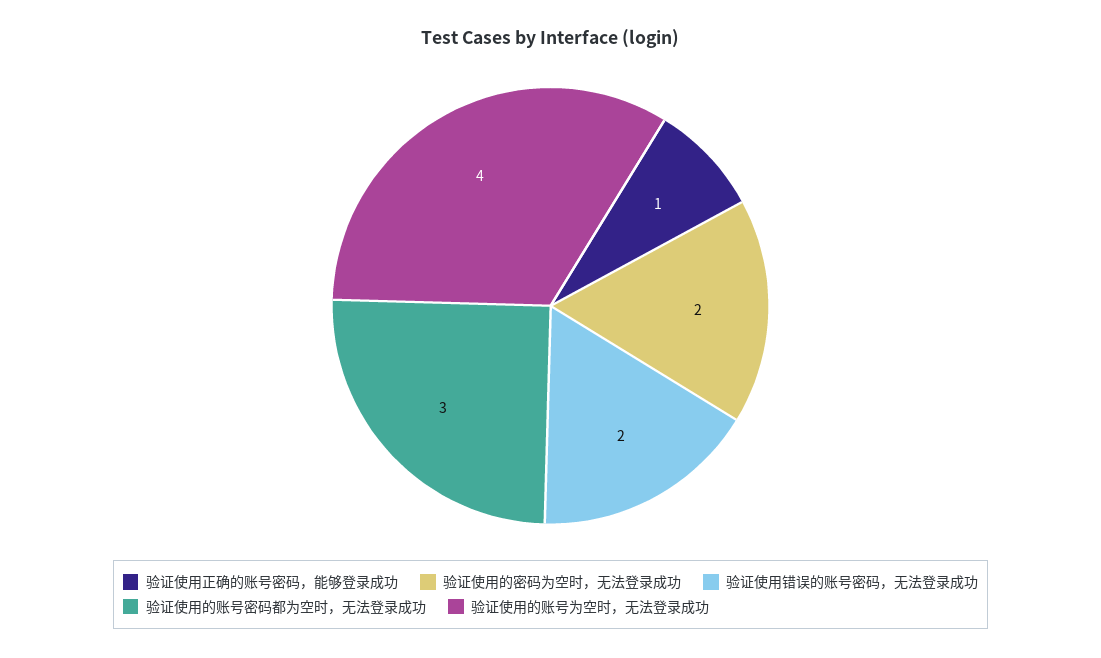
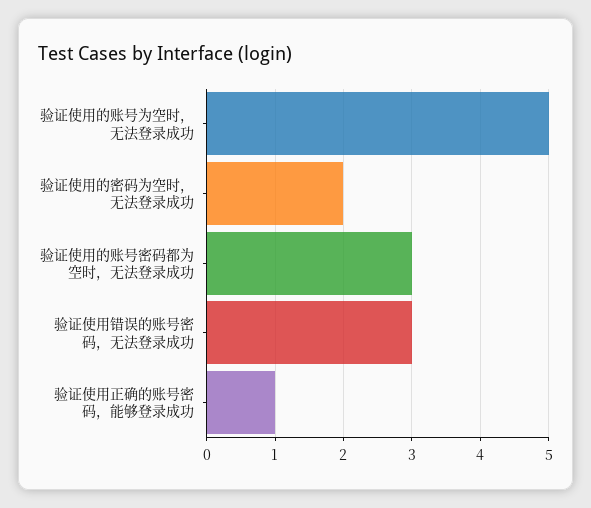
  {
    "验证使用正确的账号密码，能够登录成功": 1,
    "验证使用的密码为空时，无法登录成功": 2,
-   "验证使用错误的账号密码，无法登录成功": 2,
+   "验证使用错误的账号密码，无法登录成功": 3,
    "验证使用的账号密码都为空时，无法登录成功": 3,
-   "验证使用的账号为空时，无法登录成功": 4
+   "验证使用的账号为空时，无法登录成功": 5
  }

